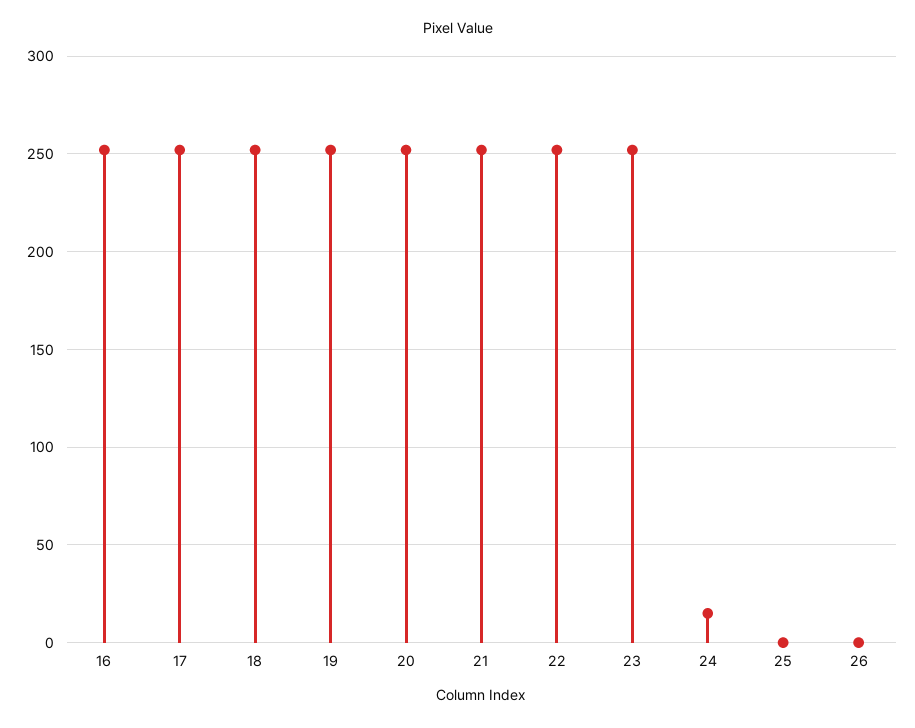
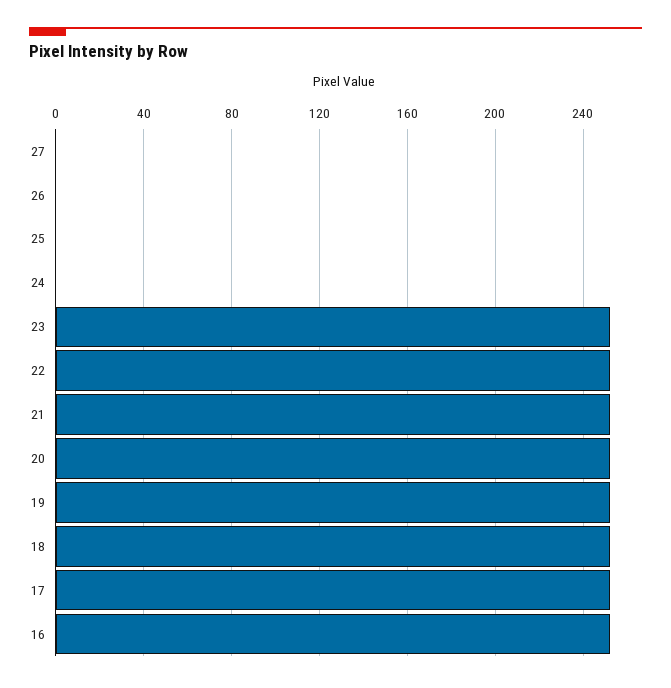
  {
    "16": 250,
    "17": 250,
    "18": 250,
    "19": 250,
    "20": 250,
    "21": 250,
    "22": 250,
    "23": 250,
-   "24": 15,
+   "24": 0,
    "25": 0,
-   "26": 0
+   "26": 0,
+   "27": 0
  }

